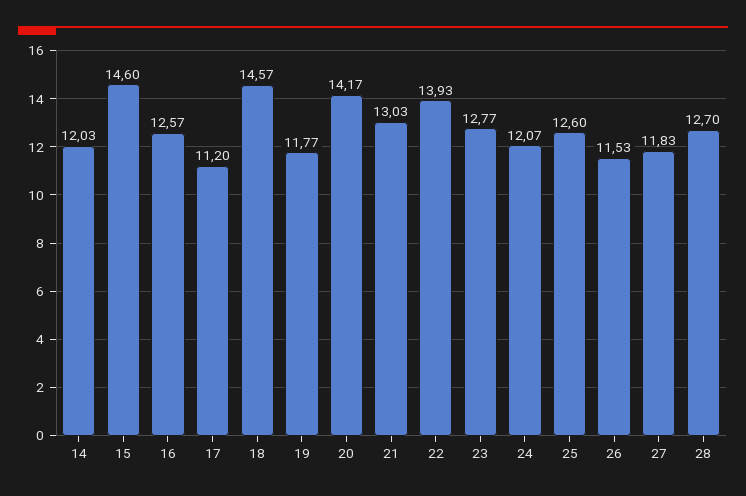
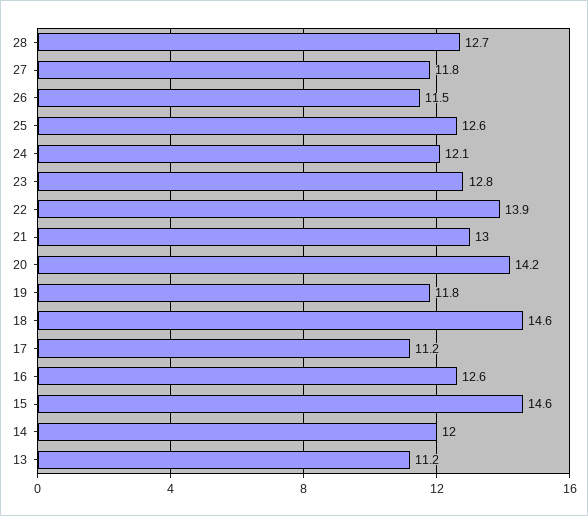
  {
    "14": 12.03,
    "15": 14.6,
    "16": 12.57,
    "17": 11.2,
    "18": 14.57,
    "19": 11.77,
    "20": 14.17,
    "21": 13.03,
    "22": 13.93,
    "23": 12.77,
    "24": 12.07,
    "25": 12.6,
    "26": 11.53,
    "27": 11.83,
-   "28": 12.7
+   "28": 12.7,
+   "13": 11.2
  }

